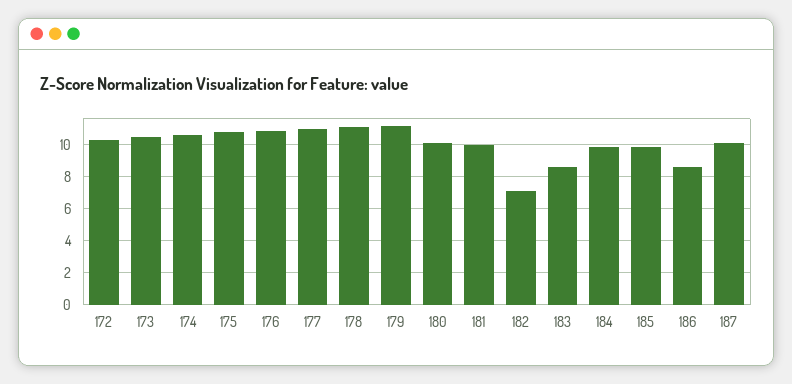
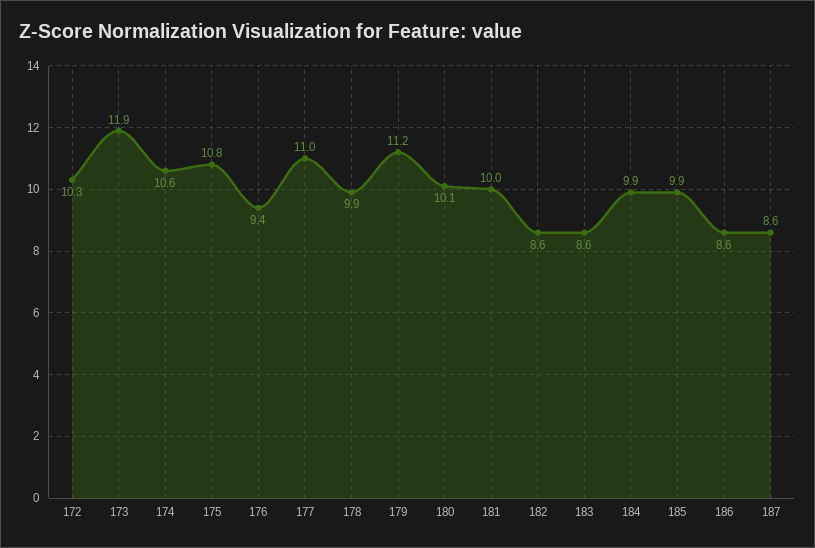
  {
    "172": 10.3,
-   "173": 10.5,
+   "173": 11.9,
    "174": 10.6,
    "175": 10.8,
-   "176": 11,
+   "176": 9.4,
    "177": 11,
-   "178": 11,
+   "178": 9.9,
    "179": 11.2,
    "180": 10.1,
    "181": 10,
-   "182": 7,
+   "182": 8.6,
    "183": 8.6,
    "184": 9.9,
    "185": 9.9,
    "186": 8.6,
-   "187": 10
+   "187": 8.6
  }

